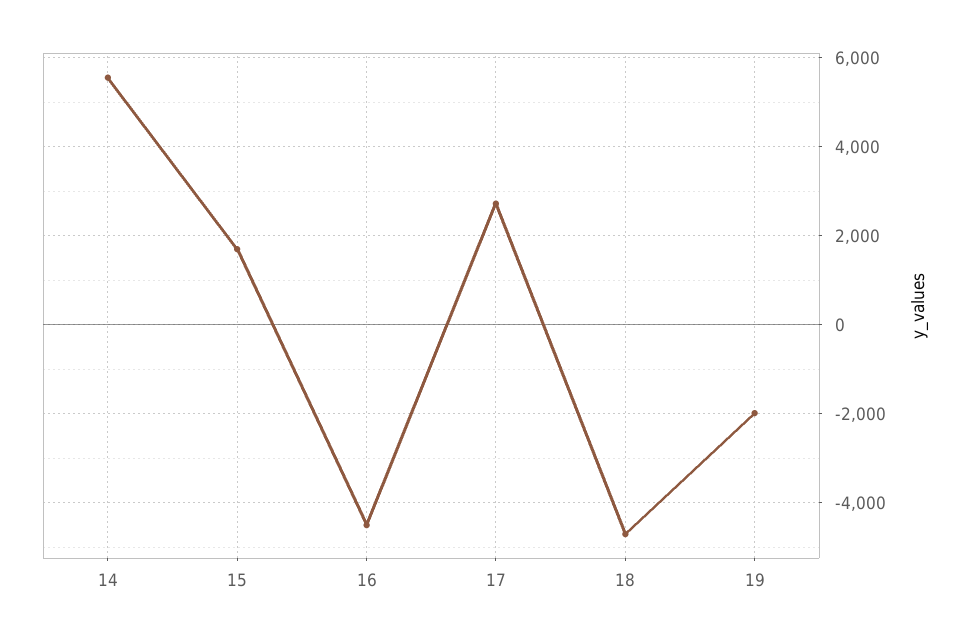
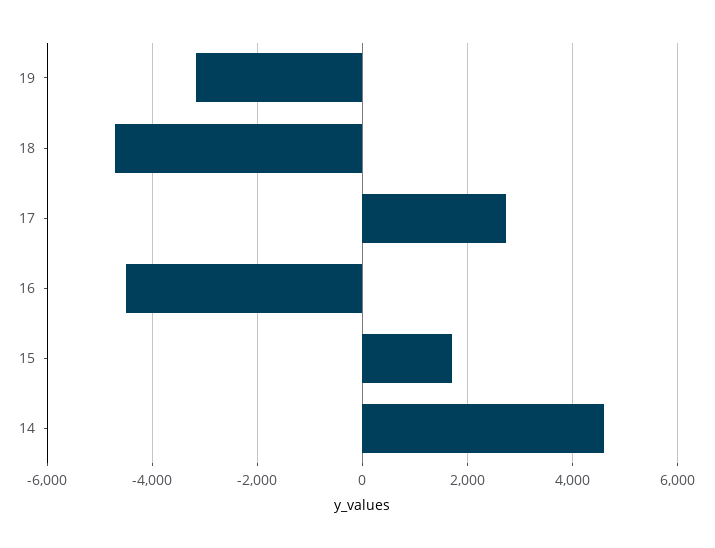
  {
-   "14": 5600,
+   "14": 4600,
    "15": 1800,
    "16": -4400,
    "17": 2800,
    "18": -4800,
-   "19": -2000
+   "19": -3200
  }

